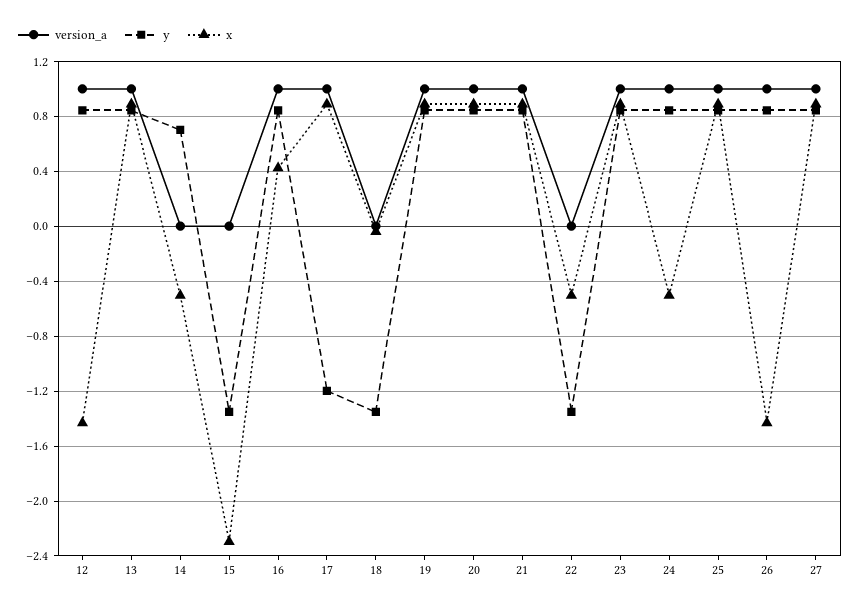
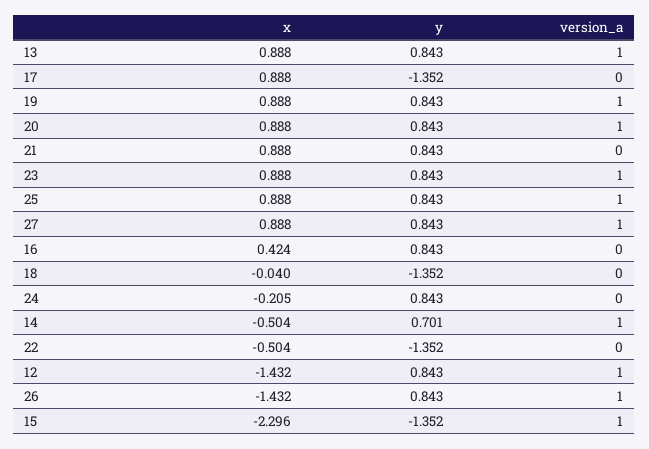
  {
    "version_a": {
      "12": 1,
      "13": 1,
-     "14": 0,
+     "14": 1,
-     "15": 0,
+     "15": 1,
-     "16": 1,
+     "16": 0,
-     "17": 1,
+     "17": 0,
      "18": 0,
      "19": 1,
      "20": 1,
-     "21": 1,
+     "21": 0,
      "22": 0,
      "23": 1,
-     "24": 1,
+     "24": 0,
      "25": 1,
      "26": 1,
      "27": 1
    },
    "y": {
      "12": 0.843,
      "13": 0.843,
      "14": 0.701,
      "15": -1.352,
      "16": 0.843,
-     "17": -1.2,
+     "17": -1.352,
      "18": -1.352,
      "19": 0.843,
      "20": 0.843,
      "21": 0.843,
      "22": -1.352,
      "23": 0.843,
      "24": 0.843,
      "25": 0.843,
      "26": 0.843,
      "27": 0.843
    },
    "x": {
      "12": -1.432,
      "13": 0.888,
      "14": -0.504,
      "15": -2.296,
      "16": 0.424,
      "17": 0.888,
      "18": -0.04,
      "19": 0.888,
      "20": 0.888,
      "21": 0.888,
      "22": -0.504,
      "23": 0.888,
-     "24": -0.5,
+     "24": -0.205,
      "25": 0.888,
      "26": -1.432,
      "27": 0.888
    }
  }

